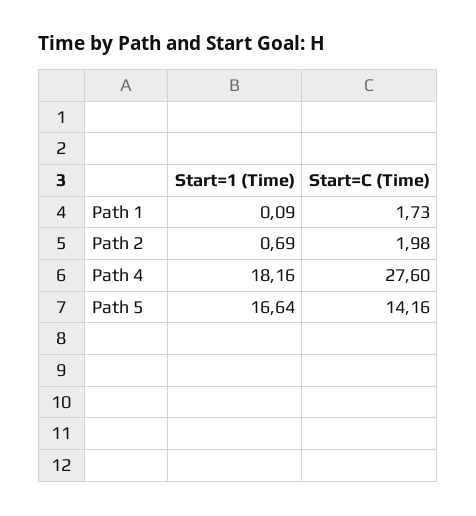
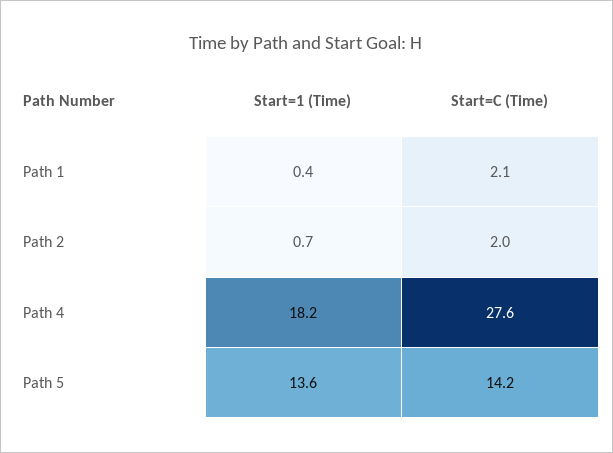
  {
    "Start=1 (Time)": {
-     "Path 1": 0.09,
+     "Path 1": 0.4,
      "Path 2": 0.69,
      "Path 4": 18.16,
-     "Path 5": 16.64
+     "Path 5": 13.6
    },
    "Start=C (Time)": {
-     "Path 1": 1.73,
+     "Path 1": 2.1,
      "Path 2": 1.98,
      "Path 4": 27.6,
      "Path 5": 14.16
    }
  }

